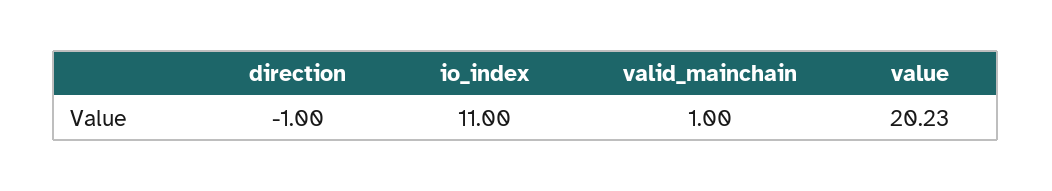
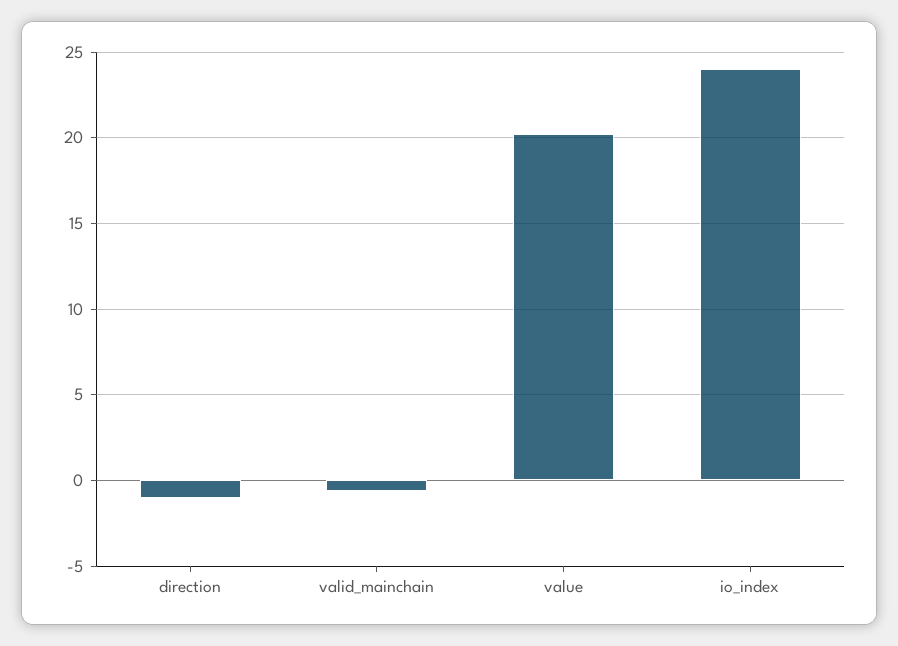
  {
    "direction": -1,
-   "io_index": 11,
+   "io_index": 24,
-   "valid_mainchain": 1,
+   "valid_mainchain": -0.5,
    "value": 20.23
  }

